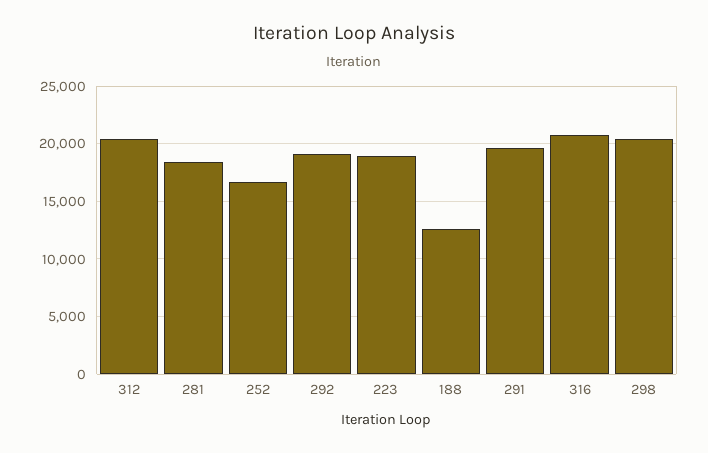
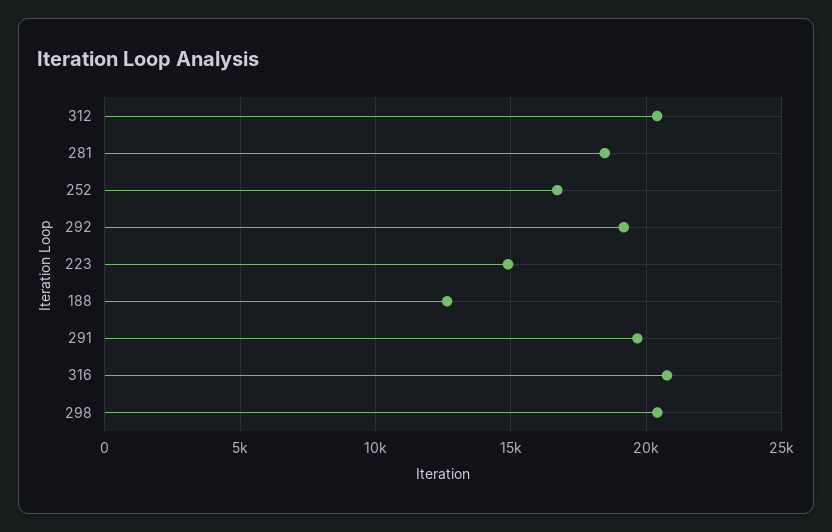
  {
    "312": 20500,
    "281": 18500,
    "252": 16500,
    "292": 19000,
-   "223": 19000,
+   "223": 15000,
    "188": 12500,
    "291": 19500,
    "316": 21000,
    "298": 20500
  }

